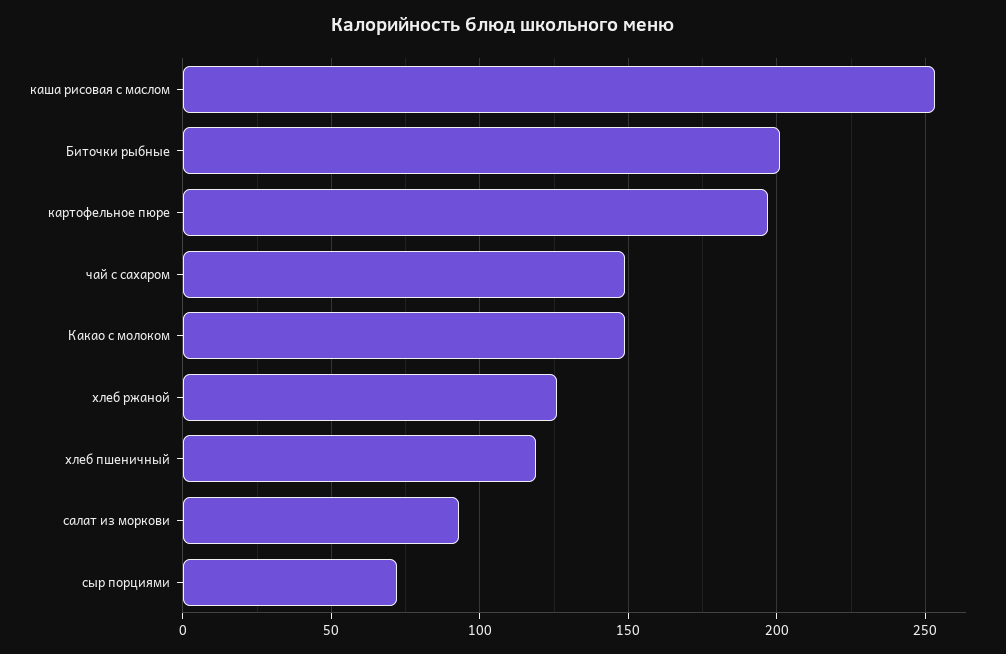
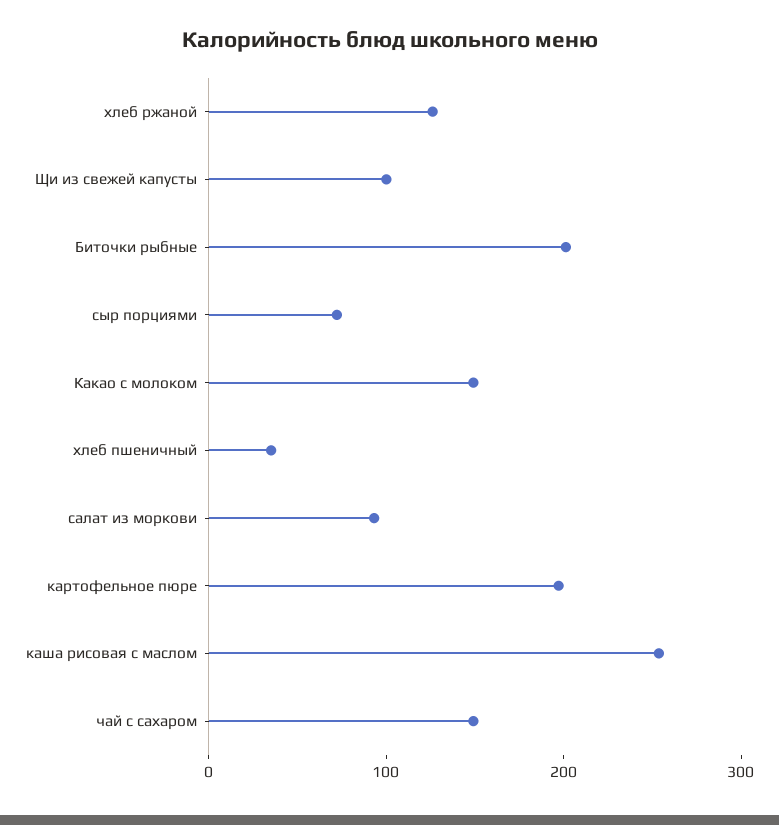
  {
    "каша рисовая с маслом": 255,
    "Биточки рыбные": 200,
    "картофельное пюре": 195,
    "чай с сахаром": 150,
    "Какао с молоком": 150,
    "хлеб ржаной": 125,
-   "хлеб пшеничный": 120,
+   "хлеб пшеничный": 40,
    "салат из моркови": 95,
-   "сыр порциями": 70
+   "сыр порциями": 70,
+   "Щи из свежей капусты": 100
  }

